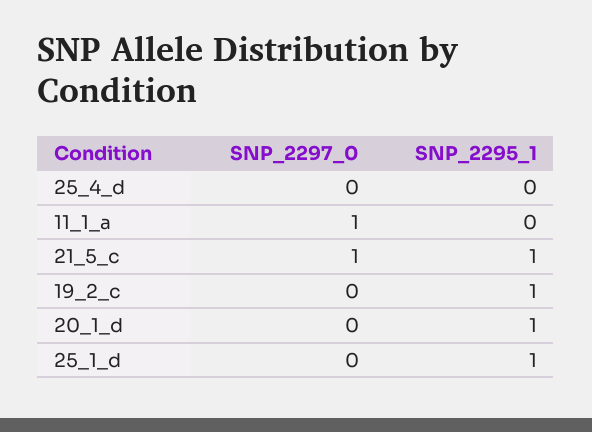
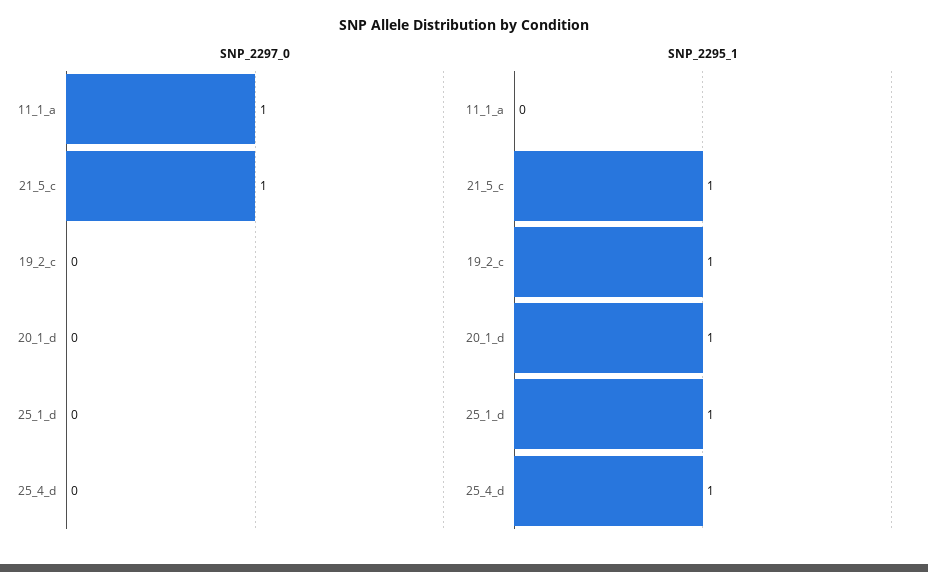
  {
    "SNP_2297_0": {
      "25_4_d": 0,
      "11_1_a": 1,
      "21_5_c": 1,
      "19_2_c": 0,
      "20_1_d": 0,
      "25_1_d": 0
    },
    "SNP_2295_1": {
-     "25_4_d": 0,
+     "25_4_d": 1,
      "11_1_a": 0,
      "21_5_c": 1,
      "19_2_c": 1,
      "20_1_d": 1,
      "25_1_d": 1
    }
  }

